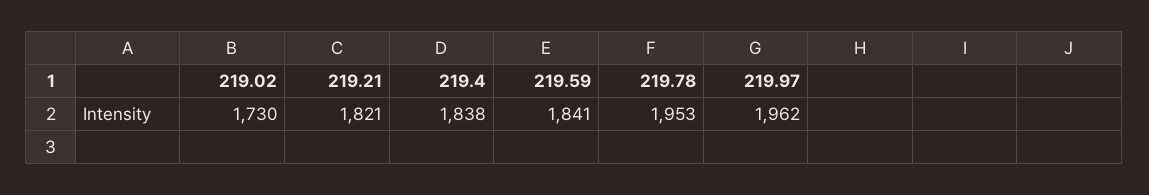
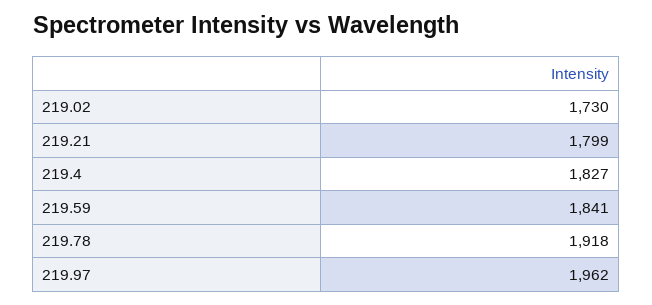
  {
    "219.02": 1730,
-   "219.21": 1821,
+   "219.21": 1799,
-   "219.4": 1838,
+   "219.4": 1827,
    "219.59": 1841,
-   "219.78": 1953,
+   "219.78": 1918,
    "219.97": 1962
  }

